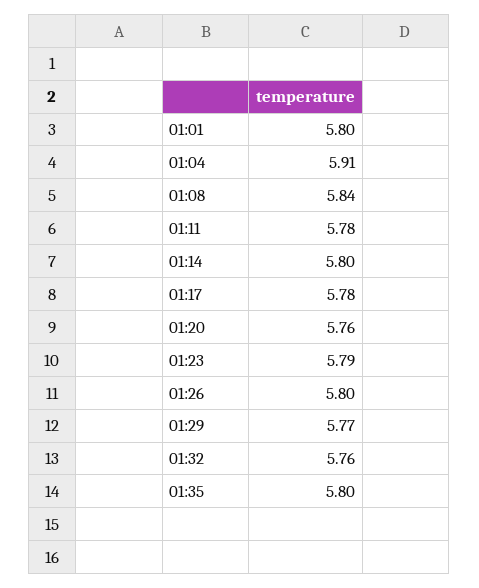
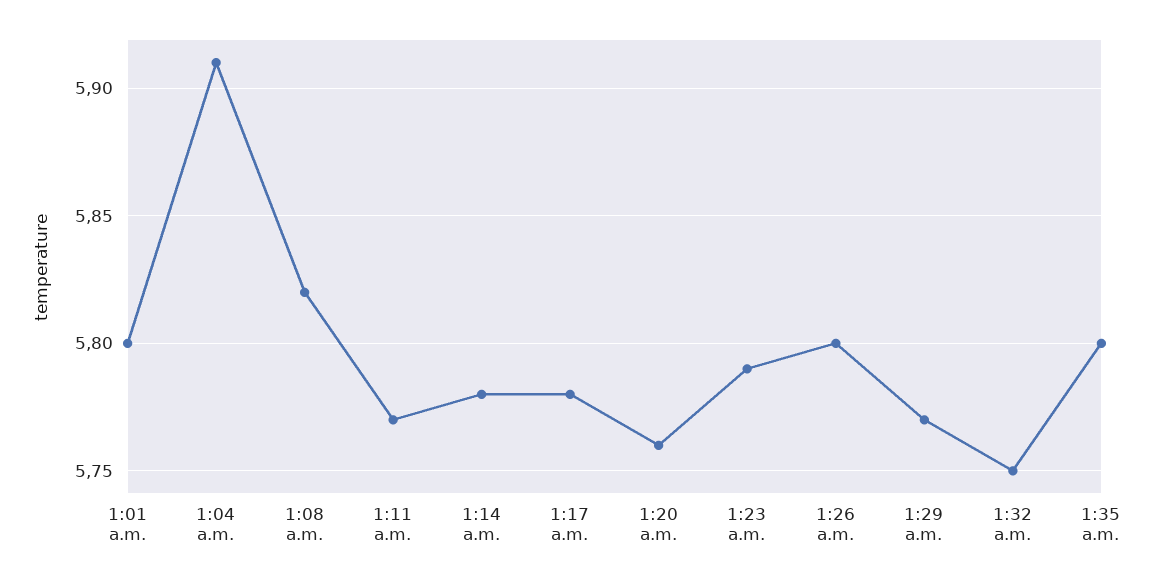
  {
    "01:01": 5.8,
    "01:04": 5.91,
-   "01:08": 5.84,
+   "01:08": 5.82,
-   "01:11": 5.78,
+   "01:11": 5.77,
-   "01:14": 5.8,
+   "01:14": 5.78,
    "01:17": 5.78,
    "01:20": 5.76,
    "01:23": 5.79,
    "01:26": 5.8,
    "01:29": 5.77,
-   "01:32": 5.76,
+   "01:32": 5.75,
    "01:35": 5.8
  }

